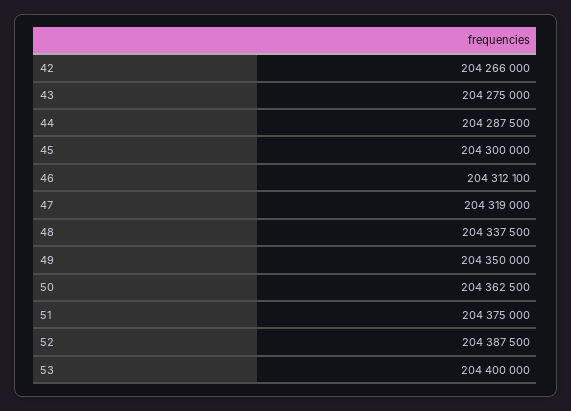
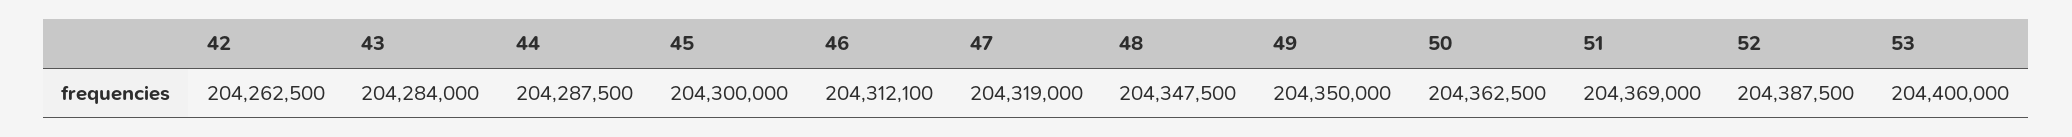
  {
-   "42": 204266000,
+   "42": 204262500,
-   "43": 204275000,
+   "43": 204284000,
    "44": 204287500,
    "45": 204300000,
    "46": 204312100,
    "47": 204319000,
-   "48": 204337500,
+   "48": 204347500,
    "49": 204350000,
    "50": 204362500,
-   "51": 204375000,
+   "51": 204369000,
    "52": 204387500,
    "53": 204400000
  }

